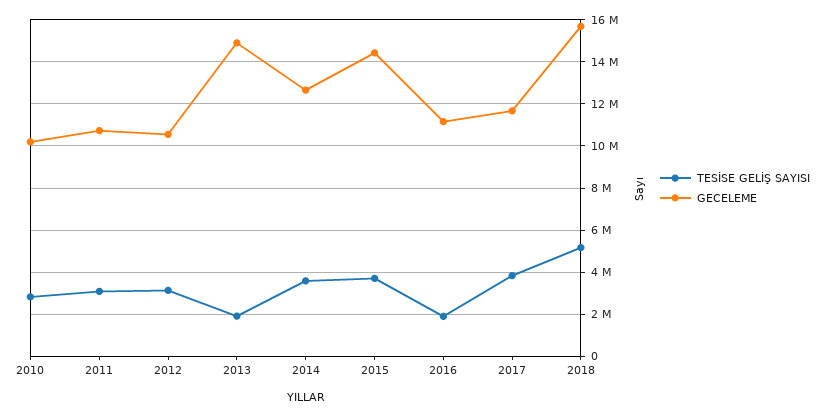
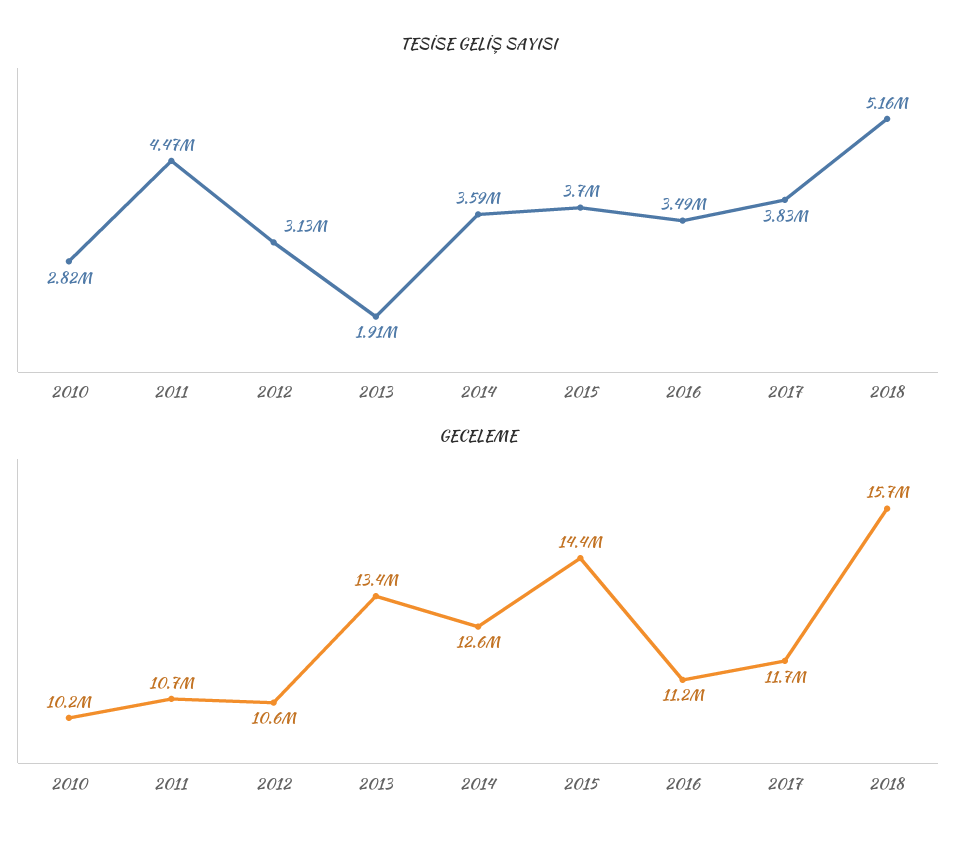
  {
    "TESİSE GELİŞ SAYISI": {
      "2010": 2820000,
-     "2011": 3000000,
+     "2011": 4470000,
      "2012": 3130000,
      "2013": 1910000,
      "2014": 3590000,
      "2015": 3700000,
-     "2016": 2000000,
+     "2016": 3490000,
      "2017": 3830000,
      "2018": 5160000
    },
    "GECELEME": {
      "2010": 10200000,
      "2011": 10700000,
      "2012": 10600000,
-     "2013": 15000000,
+     "2013": 13400000,
      "2014": 12600000,
      "2015": 14400000,
      "2016": 11200000,
      "2017": 11700000,
      "2018": 15700000
    }
  }

